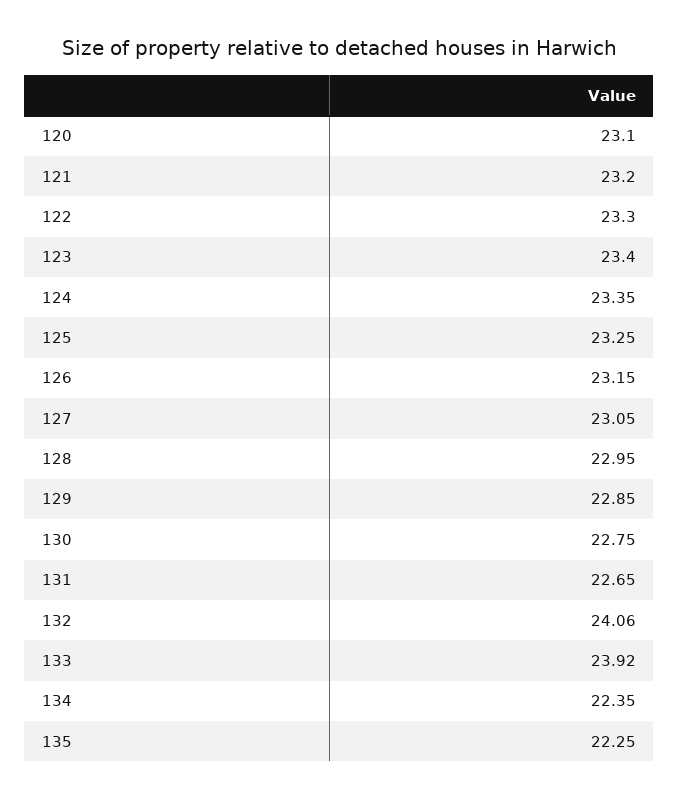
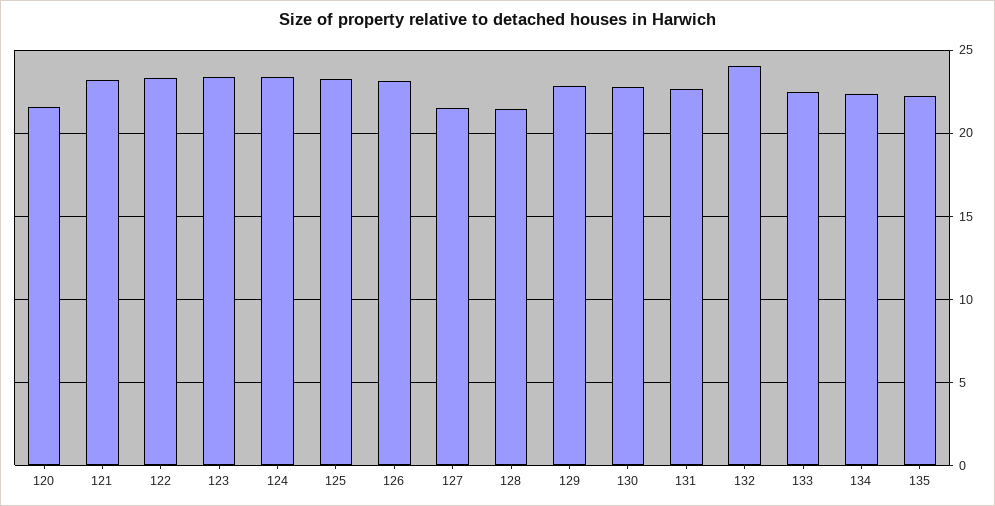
  {
-   "120": 23.1,
+   "120": 21.5,
    "121": 23.2,
    "122": 23.3,
    "123": 23.4,
    "124": 23.35,
    "125": 23.25,
    "126": 23.15,
-   "127": 23.05,
+   "127": 21.5,
-   "128": 22.95,
+   "128": 21.5,
    "129": 22.85,
    "130": 22.75,
    "131": 22.65,
    "132": 24.06,
-   "133": 23.92,
+   "133": 22.5,
    "134": 22.35,
    "135": 22.25
  }

